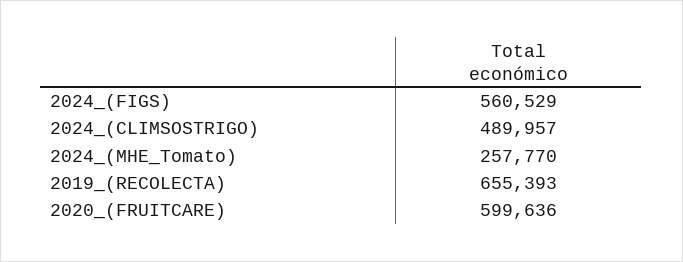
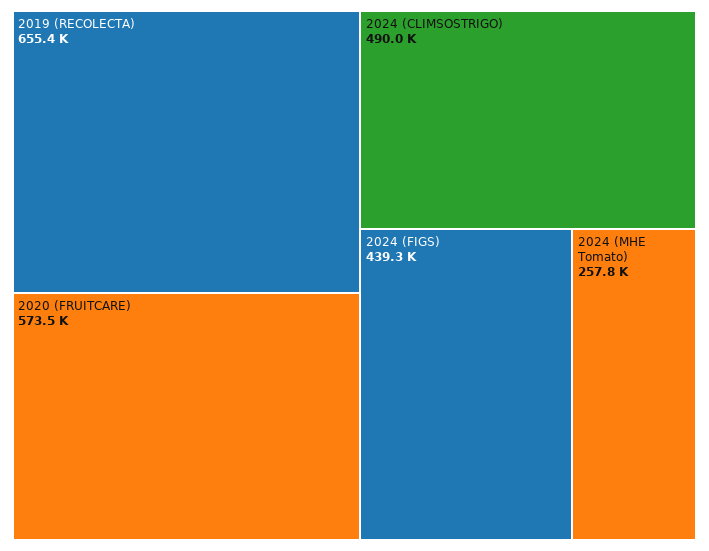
  {
-   "2024_(FIGS)": 560529,
+   "2024_(FIGS)": 439300,
    "2024_(CLIMSOSTRIGO)": 489957,
    "2024_(MHE_Tomato)": 257770,
    "2019_(RECOLECTA)": 655393,
-   "2020_(FRUITCARE)": 599636
+   "2020_(FRUITCARE)": 573500
  }

